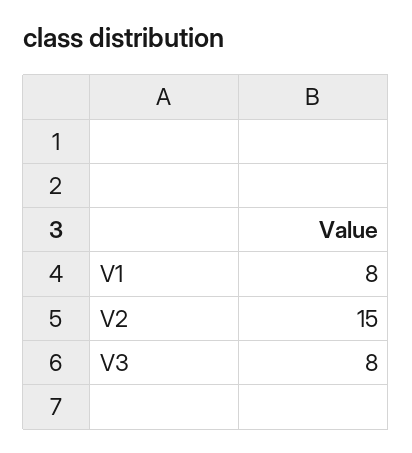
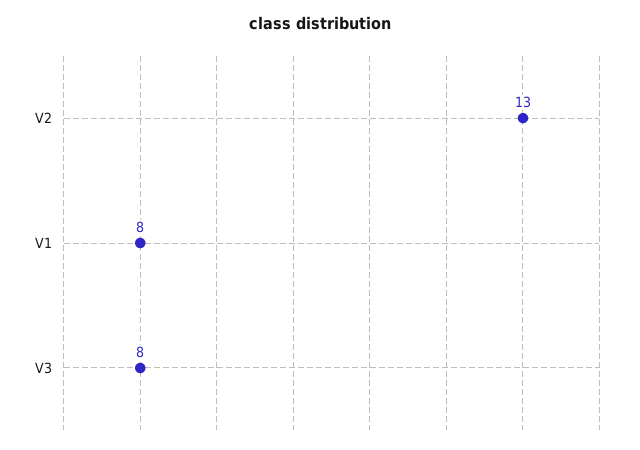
  {
    "V1": 8,
-   "V2": 15,
+   "V2": 13,
    "V3": 8
  }

